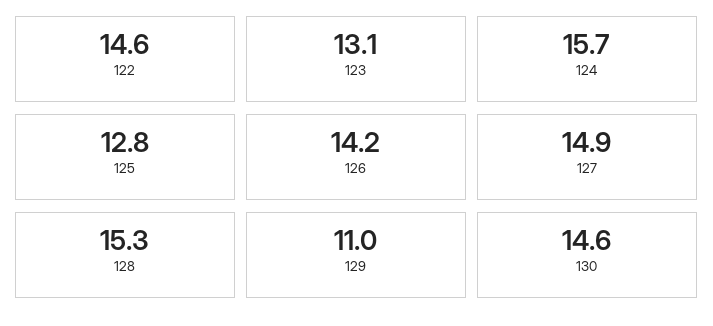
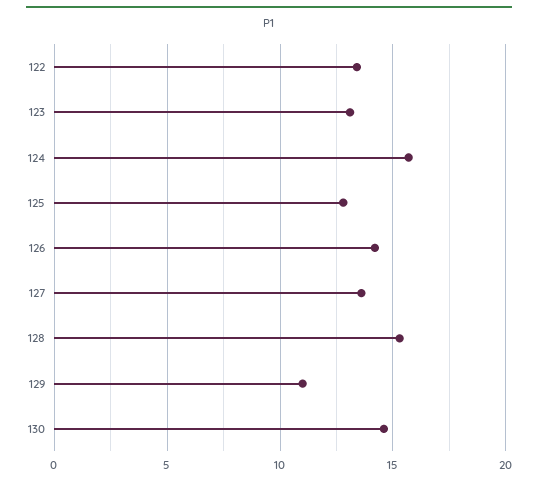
  {
-   "122": 14.6,
+   "122": 13.5,
    "123": 13.1,
    "124": 15.7,
    "125": 12.8,
    "126": 14.2,
-   "127": 14.9,
+   "127": 13.5,
    "128": 15.3,
    "129": 11,
    "130": 14.6
  }

